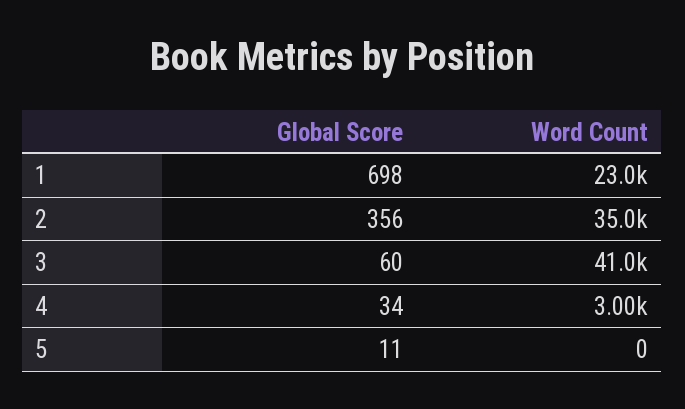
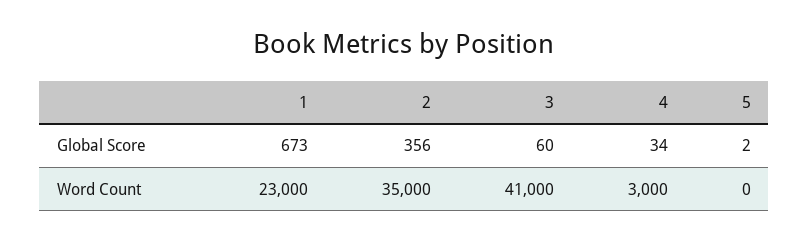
  {
    "Global Score": {
-     "1": 698,
+     "1": 673,
      "2": 356,
      "3": 60,
      "4": 34,
-     "5": 11
+     "5": 2
    },
    "Word Count": {
      "1": 23000,
      "2": 35000,
      "3": 41000,
      "4": 3000,
      "5": 0
    }
  }

